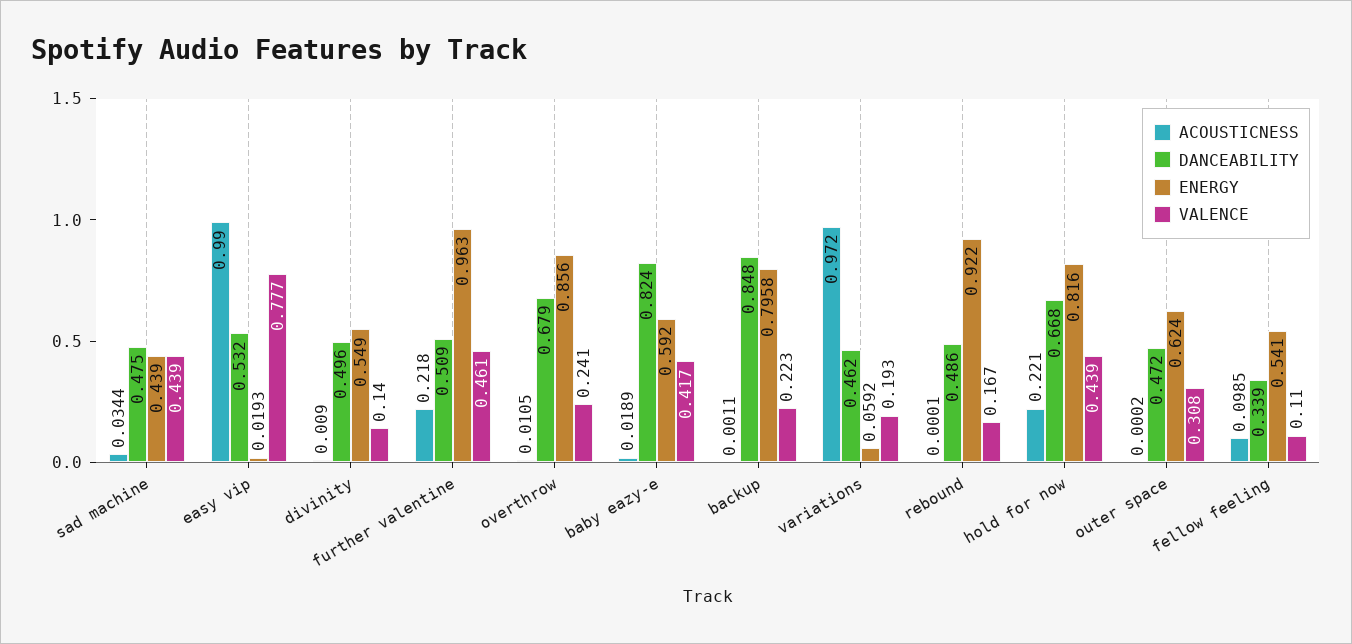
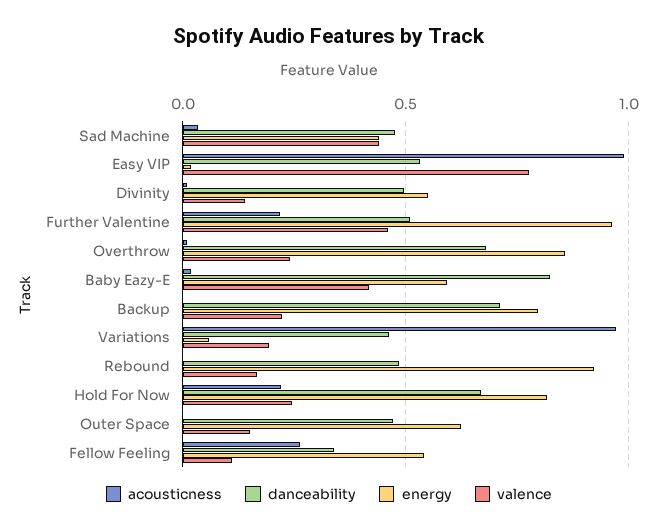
  {
    "ACOUSTICNESS": {
      "sad machine": 0.0344,
      "easy vip": 0.99,
      "divinity": 0.009,
      "further valentine": 0.218,
      "overthrow": 0.0105,
      "baby eazy-e": 0.0189,
      "backup": 0.0011,
      "variations": 0.972,
      "rebound": 0.0001,
      "hold for now": 0.221,
      "outer space": 0.0002,
-     "fellow feeling": 0.0985
+     "fellow feeling": 0.25
    },
    "DANCEABILITY": {
      "sad machine": 0.475,
      "easy vip": 0.532,
      "divinity": 0.496,
      "further valentine": 0.509,
      "overthrow": 0.679,
      "baby eazy-e": 0.824,
-     "backup": 0.848,
+     "backup": 0.7,
      "variations": 0.462,
      "rebound": 0.486,
      "hold for now": 0.668,
      "outer space": 0.472,
      "fellow feeling": 0.339
    },
    "ENERGY": {
      "sad machine": 0.439,
      "easy vip": 0.0193,
      "divinity": 0.549,
      "further valentine": 0.963,
      "overthrow": 0.856,
      "baby eazy-e": 0.592,
      "backup": 0.7958,
      "variations": 0.0592,
      "rebound": 0.922,
      "hold for now": 0.816,
      "outer space": 0.624,
      "fellow feeling": 0.541
    },
    "VALENCE": {
      "sad machine": 0.439,
      "easy vip": 0.777,
      "divinity": 0.14,
      "further valentine": 0.461,
      "overthrow": 0.241,
      "baby eazy-e": 0.417,
      "backup": 0.223,
      "variations": 0.193,
      "rebound": 0.167,
-     "hold for now": 0.439,
+     "hold for now": 0.25,
-     "outer space": 0.308,
+     "outer space": 0.15,
      "fellow feeling": 0.11
    }
  }

